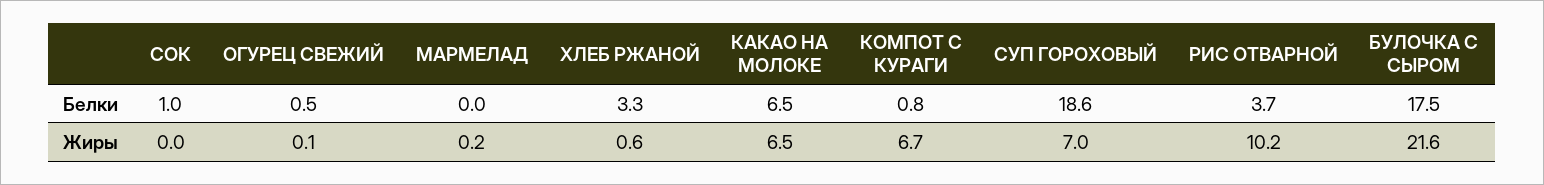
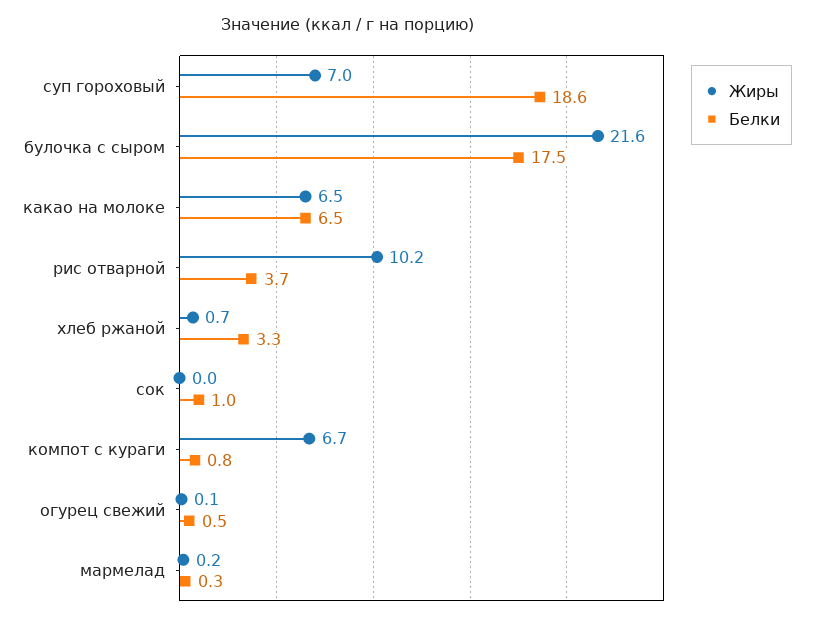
  {
    "Белки": {
      "СОК": 1,
      "ОГУРЕЦ СВЕЖИЙ": 0.5,
-     "МАРМЕЛАД": 0,
+     "МАРМЕЛАД": 0.3,
      "ХЛЕБ РЖАНОЙ": 3.3,
      "КАКАО НА МОЛОКЕ": 6.5,
      "КОМПОТ С КУРАГИ": 0.8,
      "СУП ГОРОХОВЫЙ": 18.6,
      "РИС ОТВАРНОЙ": 3.7,
      "БУЛОЧКА С СЫРОМ": 17.5
    },
    "Жиры": {
      "СОК": 0,
      "ОГУРЕЦ СВЕЖИЙ": 0.1,
      "МАРМЕЛАД": 0.2,
-     "ХЛЕБ РЖАНОЙ": 0.6,
+     "ХЛЕБ РЖАНОЙ": 0.7,
      "КАКАО НА МОЛОКЕ": 6.5,
      "КОМПОТ С КУРАГИ": 6.7,
      "СУП ГОРОХОВЫЙ": 7,
      "РИС ОТВАРНОЙ": 10.2,
      "БУЛОЧКА С СЫРОМ": 21.6
    }
  }

